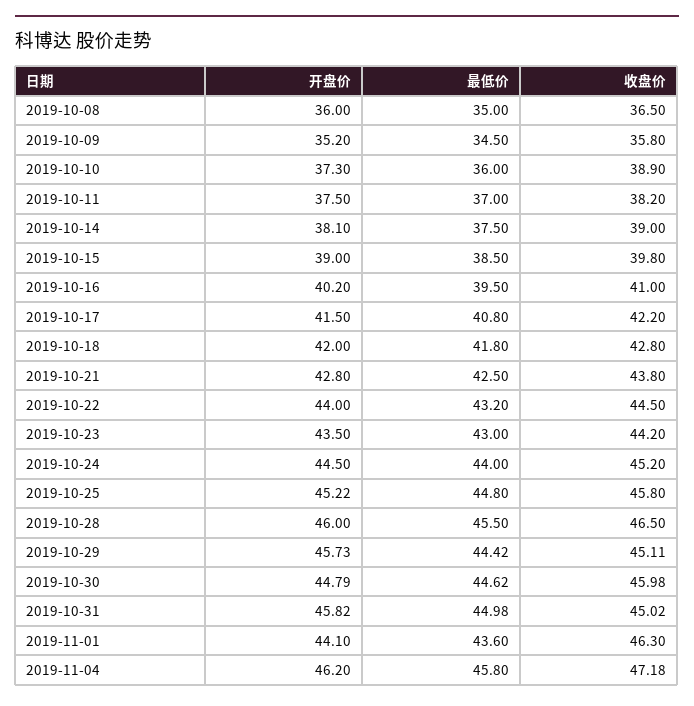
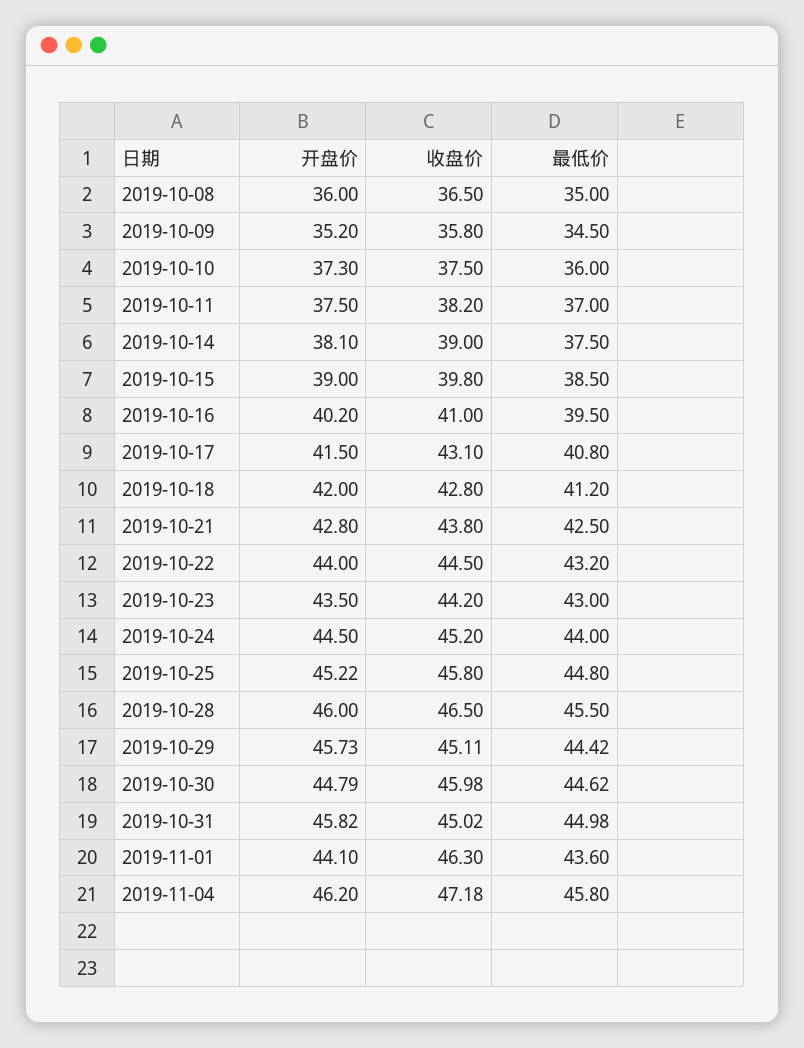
  {
    "开盘价": {
      "2019-10-08": 36,
      "2019-10-09": 35.2,
      "2019-10-10": 37.3,
      "2019-10-11": 37.5,
      "2019-10-14": 38.1,
      "2019-10-15": 39,
      "2019-10-16": 40.2,
      "2019-10-17": 41.5,
      "2019-10-18": 42,
      "2019-10-21": 42.8,
      "2019-10-22": 44,
      "2019-10-23": 43.5,
      "2019-10-24": 44.5,
      "2019-10-25": 45.22,
      "2019-10-28": 46,
      "2019-10-29": 45.73,
      "2019-10-30": 44.79,
      "2019-10-31": 45.82,
      "2019-11-01": 44.1,
      "2019-11-04": 46.2
    },
    "最低价": {
      "2019-10-08": 35,
      "2019-10-09": 34.5,
      "2019-10-10": 36,
      "2019-10-11": 37,
      "2019-10-14": 37.5,
      "2019-10-15": 38.5,
      "2019-10-16": 39.5,
      "2019-10-17": 40.8,
-     "2019-10-18": 41.8,
+     "2019-10-18": 41.2,
      "2019-10-21": 42.5,
      "2019-10-22": 43.2,
      "2019-10-23": 43,
      "2019-10-24": 44,
      "2019-10-25": 44.8,
      "2019-10-28": 45.5,
      "2019-10-29": 44.42,
      "2019-10-30": 44.62,
      "2019-10-31": 44.98,
      "2019-11-01": 43.6,
      "2019-11-04": 45.8
    },
    "收盘价": {
      "2019-10-08": 36.5,
      "2019-10-09": 35.8,
-     "2019-10-10": 38.9,
+     "2019-10-10": 37.5,
      "2019-10-11": 38.2,
      "2019-10-14": 39,
      "2019-10-15": 39.8,
      "2019-10-16": 41,
-     "2019-10-17": 42.2,
+     "2019-10-17": 43.1,
      "2019-10-18": 42.8,
      "2019-10-21": 43.8,
      "2019-10-22": 44.5,
      "2019-10-23": 44.2,
      "2019-10-24": 45.2,
      "2019-10-25": 45.8,
      "2019-10-28": 46.5,
      "2019-10-29": 45.11,
      "2019-10-30": 45.98,
      "2019-10-31": 45.02,
      "2019-11-01": 46.3,
      "2019-11-04": 47.18
    }
  }

